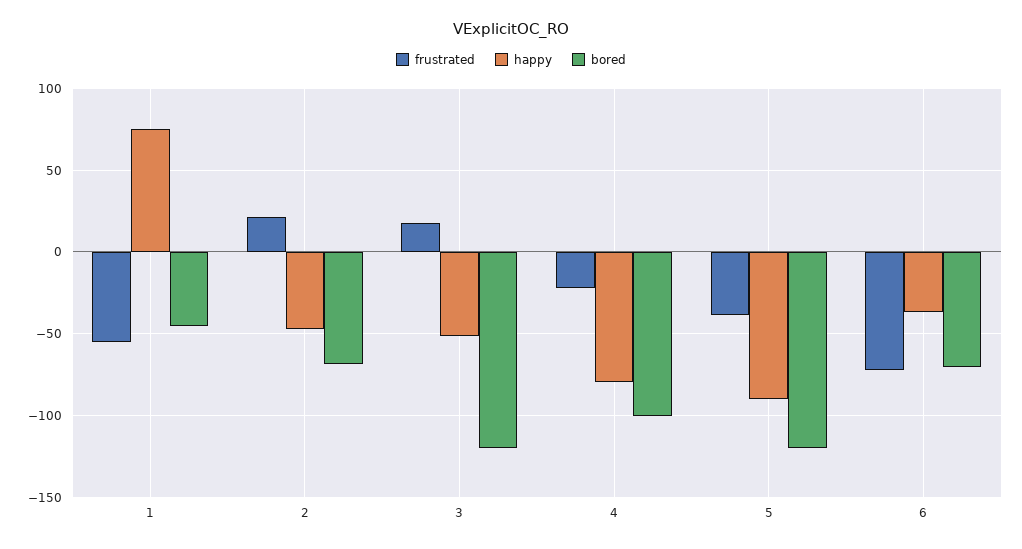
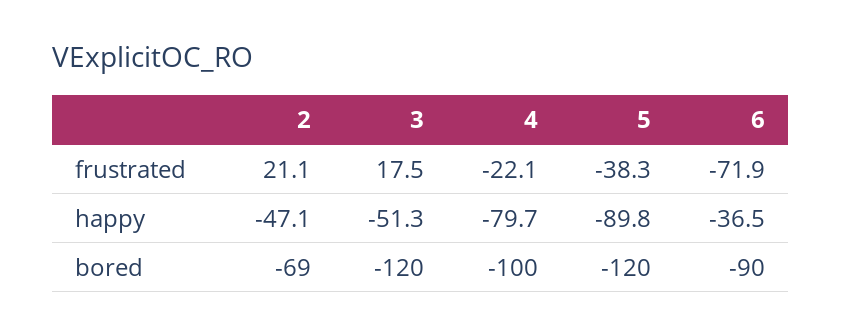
  {
    "frustrated": {
-     "1": -55,
      "2": 21.1,
      "3": 17.5,
      "4": -22.1,
      "5": -38.3,
      "6": -71.9
    },
    "happy": {
-     "1": 75,
      "2": -47.1,
      "3": -51.3,
      "4": -79.7,
      "5": -89.8,
      "6": -36.5
    },
    "bored": {
-     "1": -45,
      "2": -69,
      "3": -120,
      "4": -100,
      "5": -120,
-     "6": -70
+     "6": -90
    }
  }

